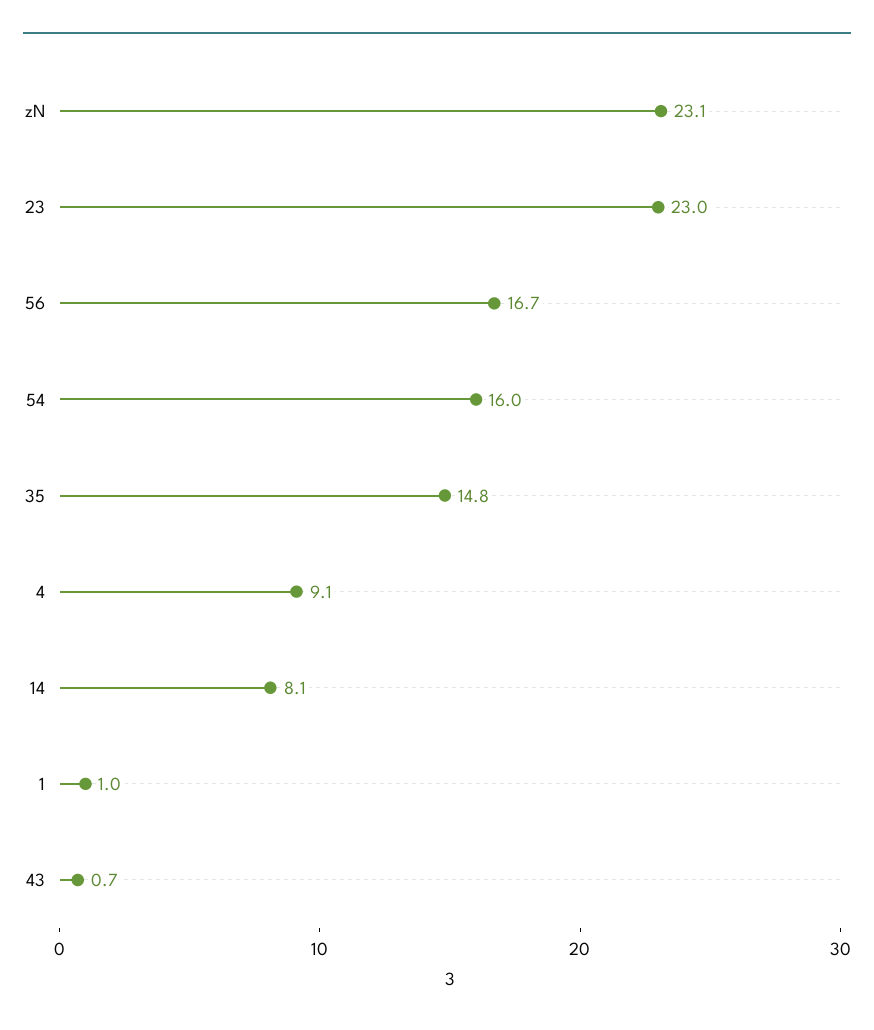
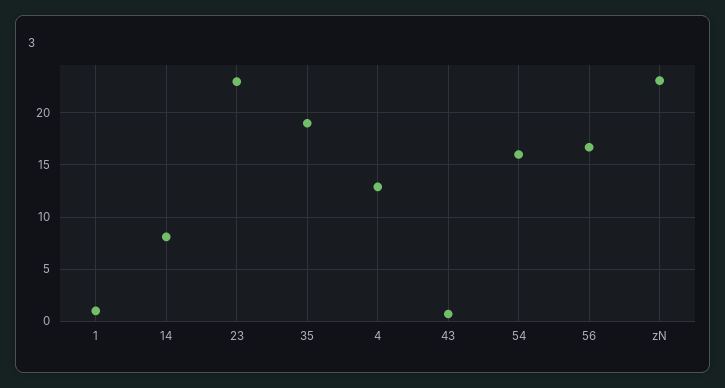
  {
    "zN": 23.1,
    "23": 23,
    "56": 16.7,
    "54": 16,
-   "35": 14.8,
+   "35": 19,
-   "4": 9.1,
+   "4": 13,
    "14": 8.1,
    "1": 1,
    "43": 0.7
  }

